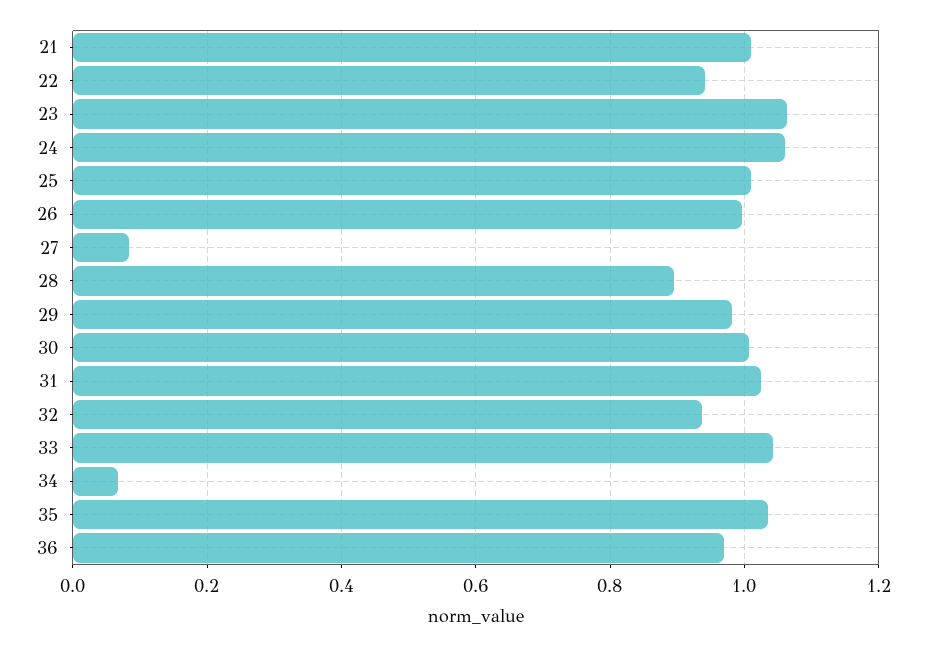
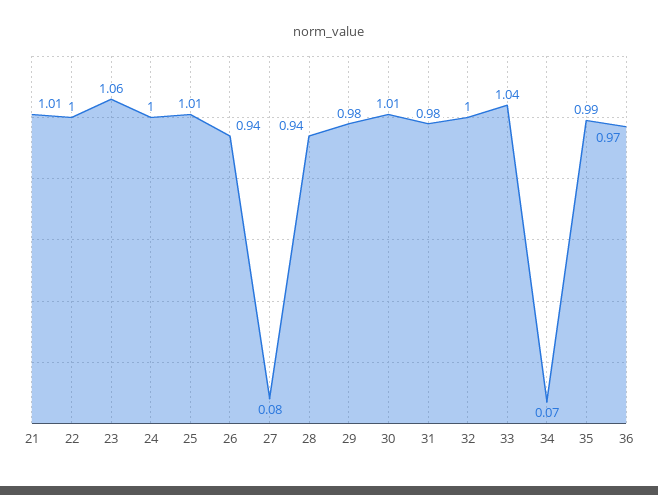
  {
    "21": 1.01,
-   "22": 0.94,
+   "22": 1,
    "23": 1.06,
-   "24": 1.06,
+   "24": 1,
    "25": 1.01,
-   "26": 1,
+   "26": 0.94,
    "27": 0.08,
-   "28": 0.9,
+   "28": 0.94,
    "29": 0.98,
    "30": 1.01,
-   "31": 1.02,
+   "31": 0.98,
-   "32": 0.94,
+   "32": 1,
    "33": 1.04,
    "34": 0.07,
-   "35": 1.04,
+   "35": 0.99,
    "36": 0.97
  }

